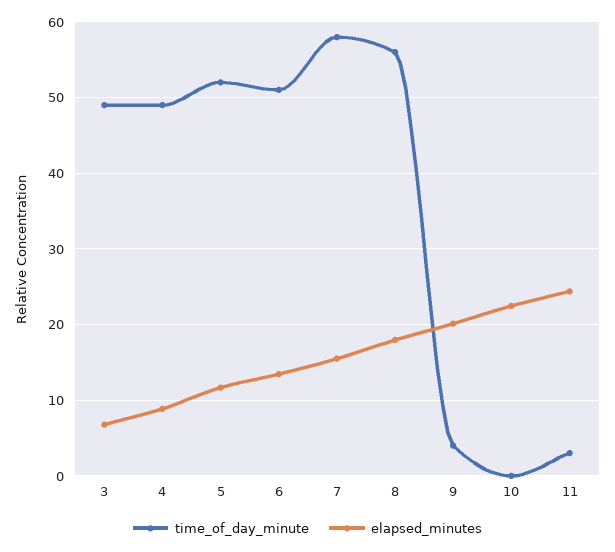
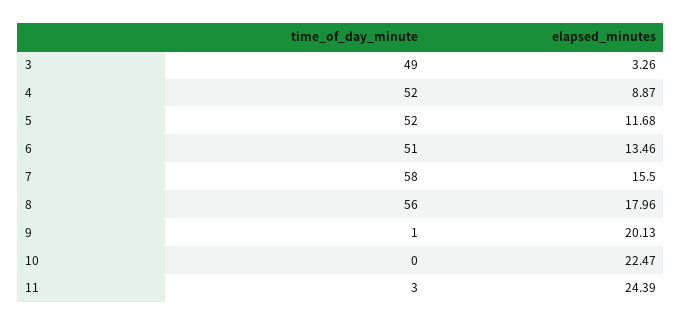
  {
    "time_of_day_minute": {
      "3": 49,
-     "4": 49,
+     "4": 52,
      "5": 52,
      "6": 51,
      "7": 58,
      "8": 56,
-     "9": 4,
+     "9": 1,
      "10": 0,
      "11": 3
    },
    "elapsed_minutes": {
-     "3": 7,
+     "3": 3.26,
      "4": 8.87,
      "5": 11.68,
      "6": 13.46,
      "7": 15.5,
      "8": 17.96,
      "9": 20.13,
      "10": 22.47,
      "11": 24.39
    }
  }

